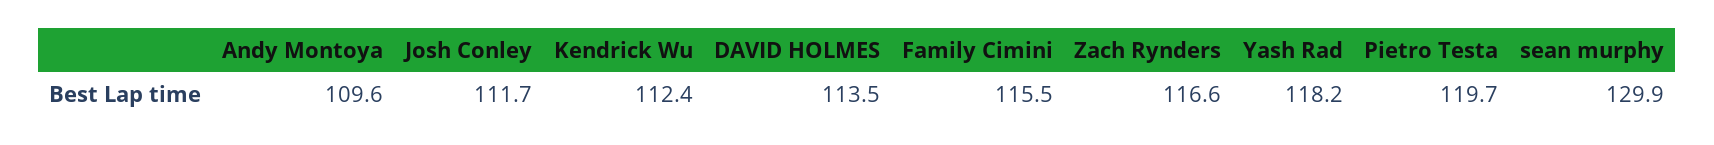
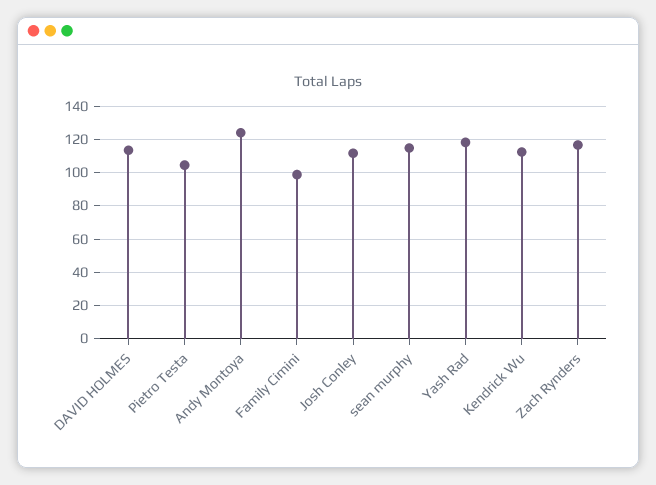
  {
-   "Andy Montoya": 109.6,
+   "Andy Montoya": 125,
    "Josh Conley": 111.7,
    "Kendrick Wu": 112.4,
    "DAVID HOLMES": 113.5,
-   "Family Cimini": 115.5,
+   "Family Cimini": 100,
    "Zach Rynders": 116.6,
    "Yash Rad": 118.2,
-   "Pietro Testa": 119.7,
+   "Pietro Testa": 105,
-   "sean murphy": 129.9
+   "sean murphy": 115
  }

